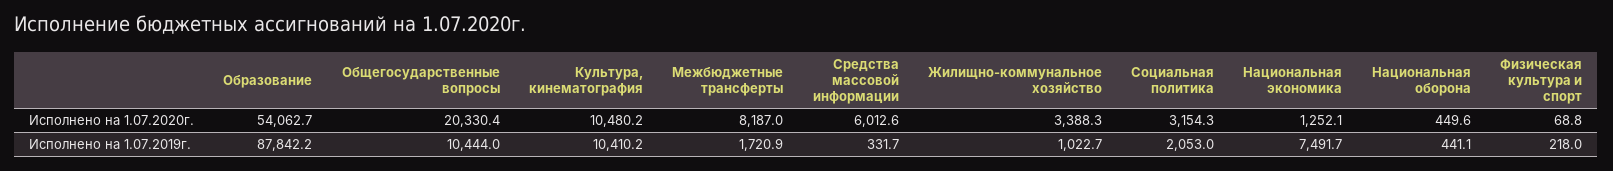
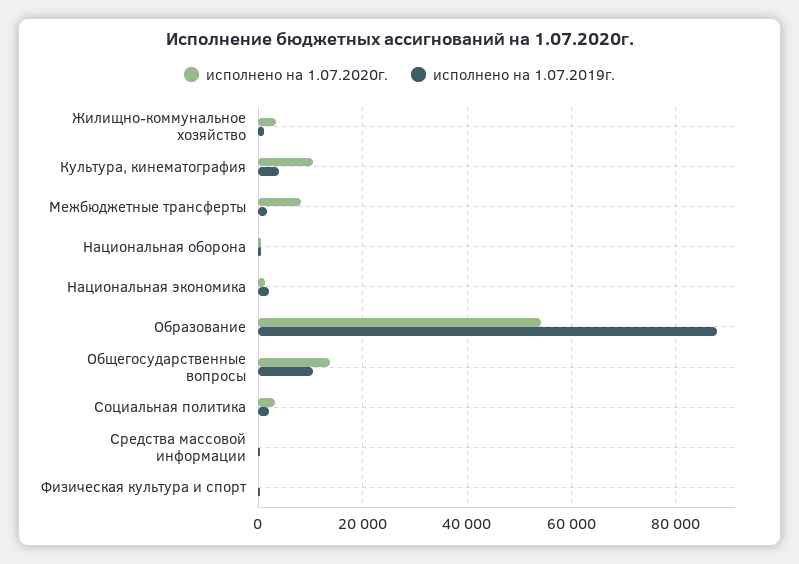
  {
    "Исполнено на 1.07.2020г.": {
      "Образование": 54062.7,
-     "Общегосударственные вопросы": 20330.4,
+     "Общегосударственные вопросы": 14000,
      "Культура, кинематография": 10480.2,
      "Межбюджетные трансферты": 8187,
-     "Средства массовой информации": 6012.6,
+     "Средства массовой информации": 0,
      "Жилищно-коммунальное хозяйство": 3388.3,
      "Социальная политика": 3154.3,
      "Национальная экономика": 1252.1,
      "Национальная оборона": 449.6,
      "Физическая культура и спорт": 68.8
    },
    "Исполнено на 1.07.2019г.": {
      "Образование": 87842.2,
      "Общегосударственные вопросы": 10444,
-     "Культура, кинематография": 10410.2,
+     "Культура, кинематография": 4000,
      "Межбюджетные трансферты": 1720.9,
      "Средства массовой информации": 331.7,
      "Жилищно-коммунальное хозяйство": 1022.7,
      "Социальная политика": 2053,
-     "Национальная экономика": 7491.7,
+     "Национальная экономика": 2000,
      "Национальная оборона": 441.1,
      "Физическая культура и спорт": 218
    }
  }

